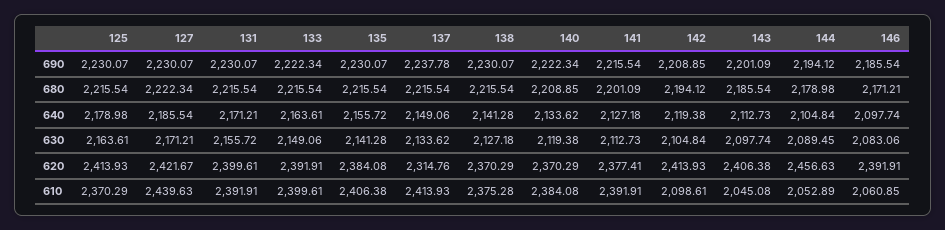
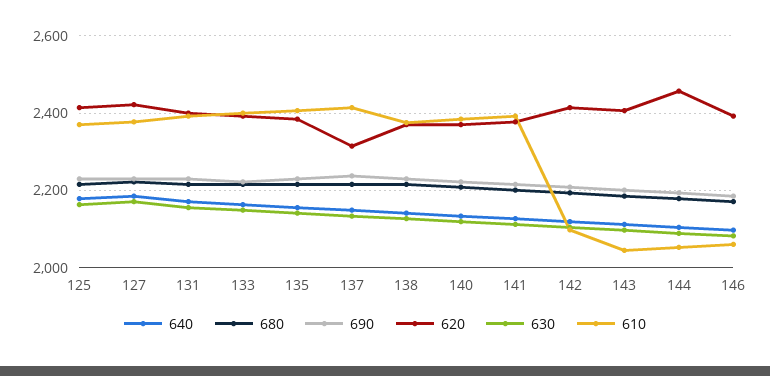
  {
    "690": {
      "125": 2230.07,
      "127": 2230.07,
      "131": 2230.07,
      "133": 2222.34,
      "135": 2230.07,
      "137": 2237.78,
      "138": 2230.07,
      "140": 2222.34,
      "141": 2215.54,
      "142": 2208.85,
      "143": 2201.09,
      "144": 2194.12,
      "146": 2185.54
    },
    "680": {
      "125": 2215.54,
      "127": 2222.34,
      "131": 2215.54,
      "133": 2215.54,
      "135": 2215.54,
      "137": 2215.54,
      "138": 2215.54,
      "140": 2208.85,
      "141": 2201.09,
      "142": 2194.12,
      "143": 2185.54,
      "144": 2178.98,
      "146": 2171.21
    },
    "640": {
      "125": 2178.98,
      "127": 2185.54,
      "131": 2171.21,
      "133": 2163.61,
      "135": 2155.72,
      "137": 2149.06,
      "138": 2141.28,
      "140": 2133.62,
      "141": 2127.18,
      "142": 2119.38,
      "143": 2112.73,
      "144": 2104.84,
      "146": 2097.74
    },
    "630": {
      "125": 2163.61,
      "127": 2171.21,
      "131": 2155.72,
      "133": 2149.06,
      "135": 2141.28,
      "137": 2133.62,
      "138": 2127.18,
      "140": 2119.38,
      "141": 2112.73,
      "142": 2104.84,
      "143": 2097.74,
      "144": 2089.45,
      "146": 2083.06
    },
    "620": {
      "125": 2413.93,
      "127": 2421.67,
      "131": 2399.61,
      "133": 2391.91,
      "135": 2384.08,
      "137": 2314.76,
      "138": 2370.29,
      "140": 2370.29,
      "141": 2377.41,
      "142": 2413.93,
      "143": 2406.38,
      "144": 2456.63,
      "146": 2391.91
    },
    "610": {
      "125": 2370.29,
-     "127": 2439.63,
+     "127": 2380,
      "131": 2391.91,
      "133": 2399.61,
      "135": 2406.38,
      "137": 2413.93,
      "138": 2375.28,
      "140": 2384.08,
      "141": 2391.91,
      "142": 2098.61,
      "143": 2045.08,
      "144": 2052.89,
      "146": 2060.85
    }
  }

